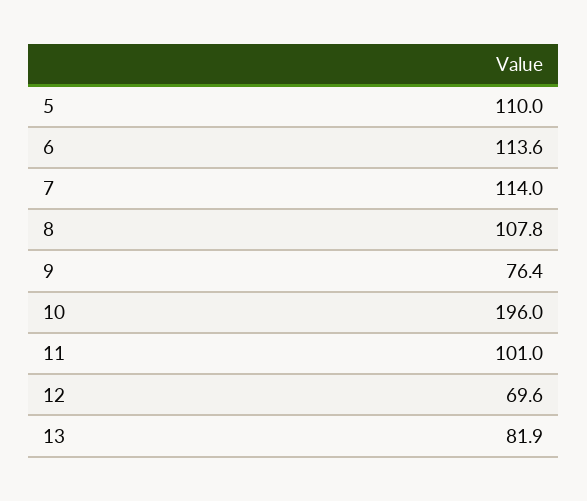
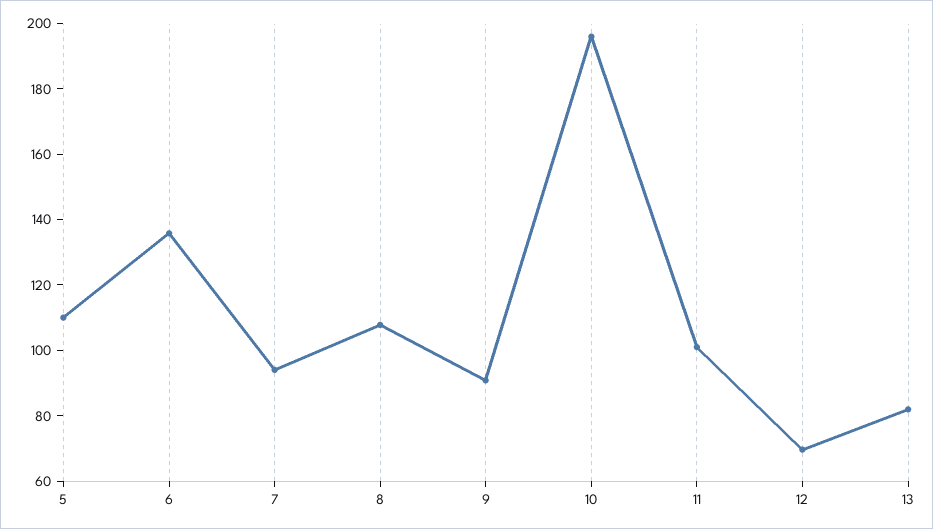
  {
    "5": 110,
-   "6": 113.6,
+   "6": 135,
-   "7": 114,
+   "7": 95,
    "8": 107.8,
-   "9": 76.4,
+   "9": 90,
    "10": 196,
    "11": 101,
    "12": 69.6,
    "13": 81.9
  }

